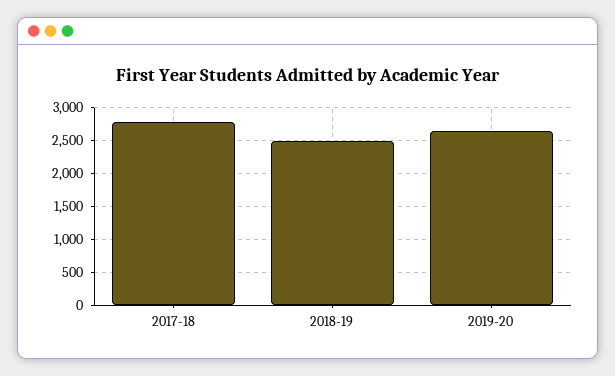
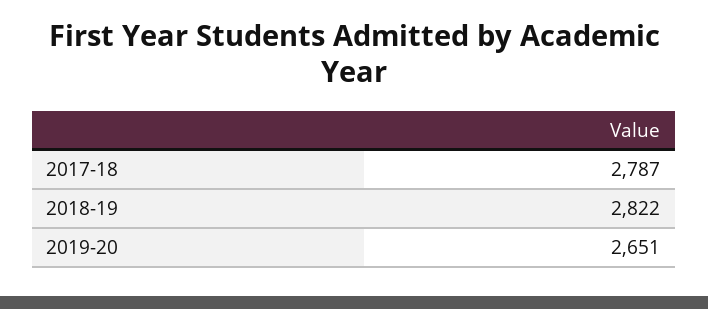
  {
    "2017-18": 2787,
-   "2018-19": 2500,
+   "2018-19": 2822,
    "2019-20": 2651
  }

